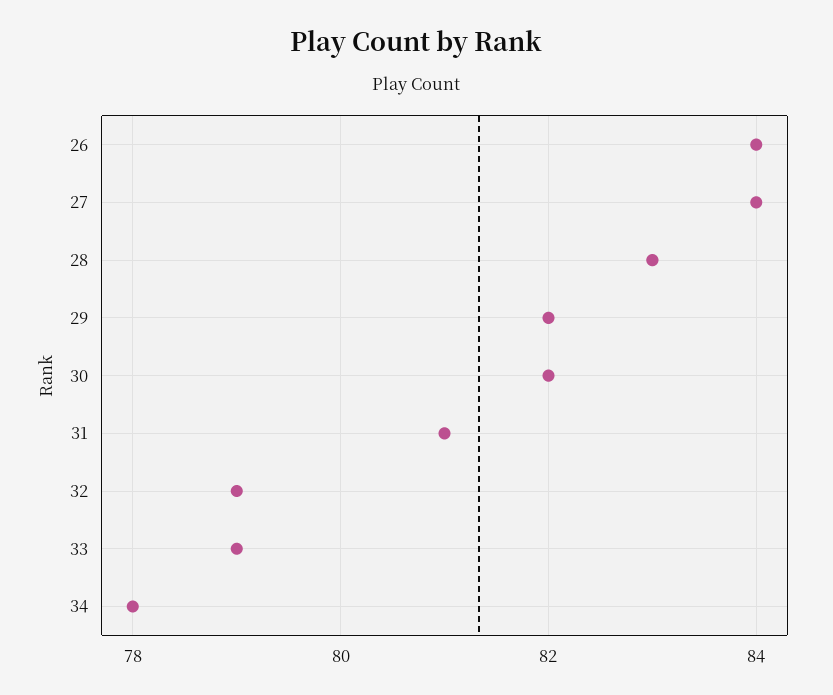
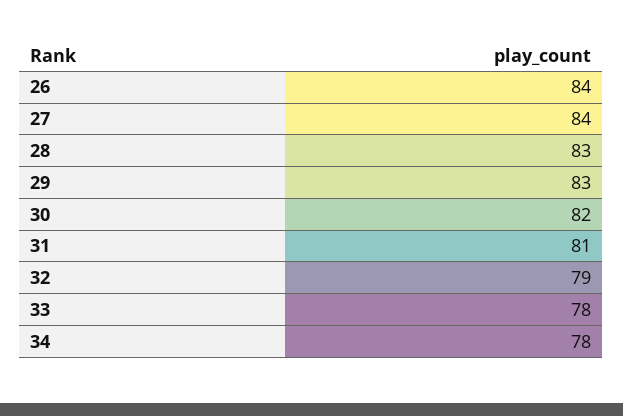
  {
    "26": 84,
    "27": 84,
    "28": 83,
-   "29": 82,
+   "29": 83,
    "30": 82,
    "31": 81,
    "32": 79,
-   "33": 79,
+   "33": 78,
    "34": 78
  }

